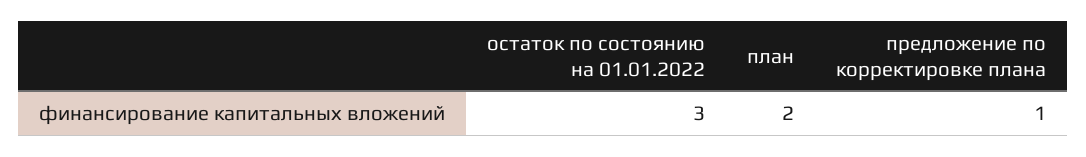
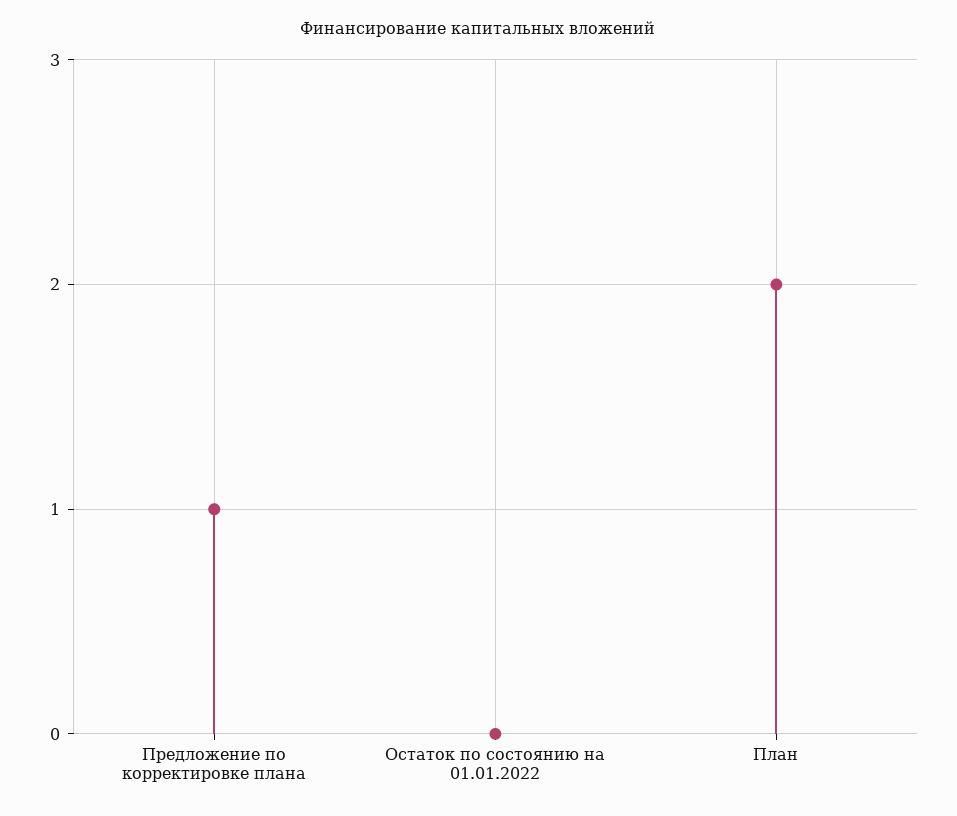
  {
-   "остаток по состоянию на 01.01.2022": 3,
+   "остаток по состоянию на 01.01.2022": 0,
    "план": 2,
    "предложение по корректировке плана": 1
  }

